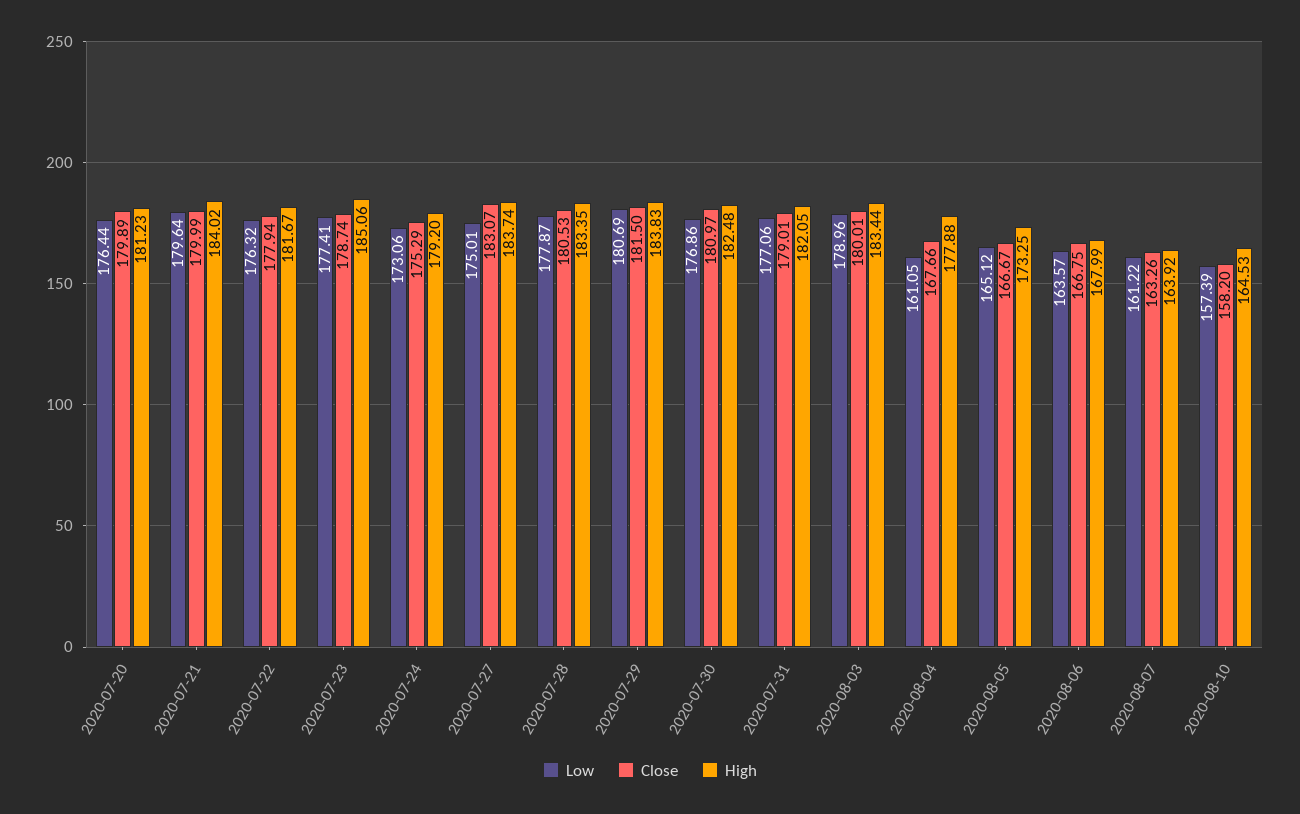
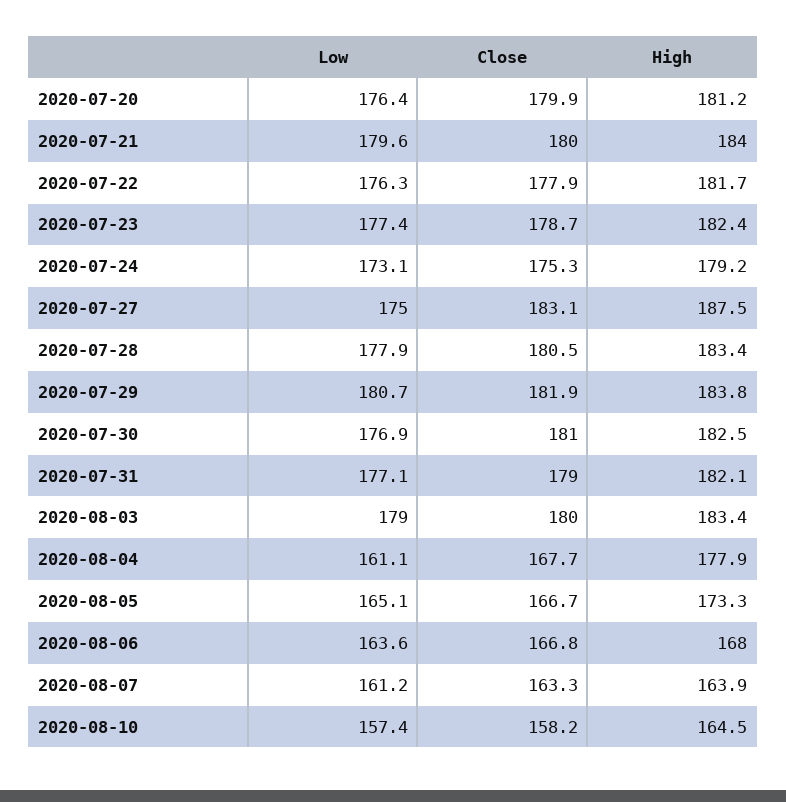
  {
    "Low": {
      "2020-07-20": 176.44,
      "2020-07-21": 179.64,
      "2020-07-22": 176.32,
      "2020-07-23": 177.41,
      "2020-07-24": 173.06,
      "2020-07-27": 175.01,
      "2020-07-28": 177.87,
      "2020-07-29": 180.69,
      "2020-07-30": 176.86,
      "2020-07-31": 177.06,
      "2020-08-03": 178.96,
      "2020-08-04": 161.05,
      "2020-08-05": 165.12,
      "2020-08-06": 163.57,
      "2020-08-07": 161.22,
      "2020-08-10": 157.39
    },
    "Close": {
      "2020-07-20": 179.89,
      "2020-07-21": 179.99,
      "2020-07-22": 177.94,
      "2020-07-23": 178.74,
      "2020-07-24": 175.29,
      "2020-07-27": 183.07,
      "2020-07-28": 180.53,
-     "2020-07-29": 181.5,
+     "2020-07-29": 181.9,
      "2020-07-30": 180.97,
      "2020-07-31": 179.01,
      "2020-08-03": 180.01,
      "2020-08-04": 167.66,
      "2020-08-05": 166.67,
      "2020-08-06": 166.75,
      "2020-08-07": 163.26,
      "2020-08-10": 158.2
    },
    "High": {
      "2020-07-20": 181.23,
      "2020-07-21": 184.02,
      "2020-07-22": 181.67,
-     "2020-07-23": 185.06,
+     "2020-07-23": 182.4,
      "2020-07-24": 179.2,
-     "2020-07-27": 183.74,
+     "2020-07-27": 187.5,
      "2020-07-28": 183.35,
      "2020-07-29": 183.83,
      "2020-07-30": 182.48,
      "2020-07-31": 182.05,
      "2020-08-03": 183.44,
      "2020-08-04": 177.88,
      "2020-08-05": 173.25,
      "2020-08-06": 167.99,
      "2020-08-07": 163.92,
      "2020-08-10": 164.53
    }
  }

